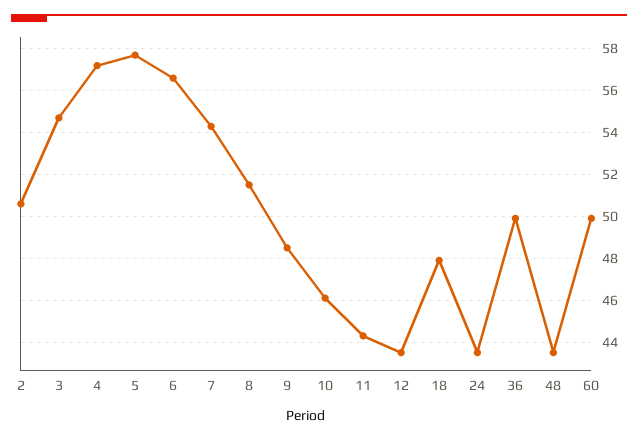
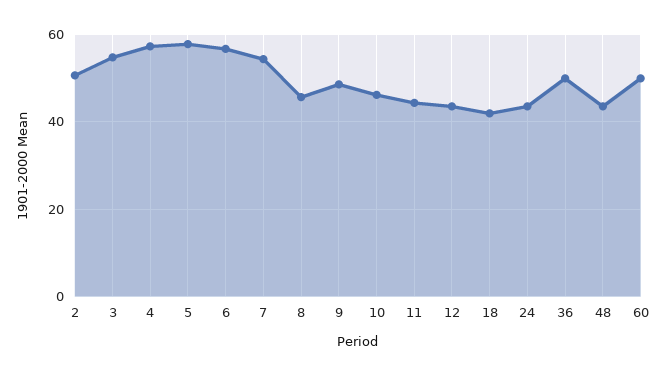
  {
    "2": 50.5,
    "3": 54.5,
    "4": 57,
    "5": 57.5,
    "6": 56.5,
    "7": 54.5,
-   "8": 51.5,
+   "8": 46,
    "9": 48.5,
    "10": 46,
    "11": 44.5,
    "12": 43.5,
-   "18": 48,
+   "18": 42,
    "24": 43.5,
    "36": 50,
    "48": 43.5,
    "60": 50
  }

